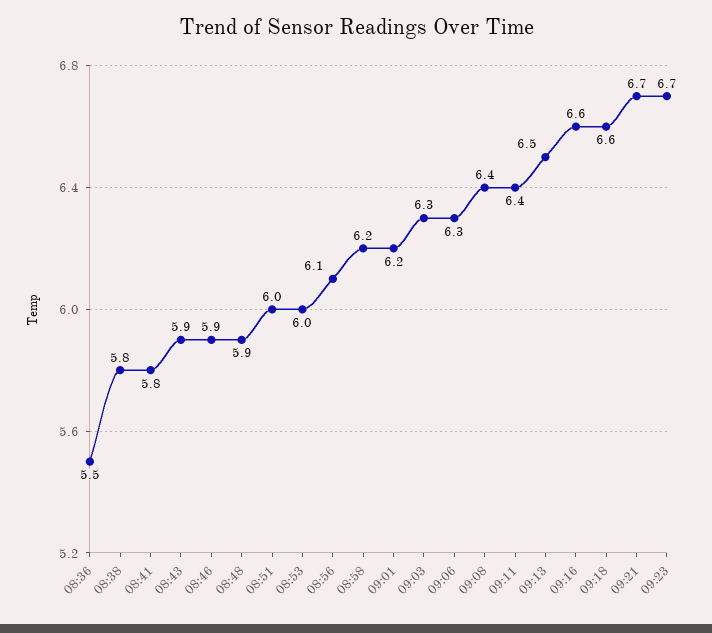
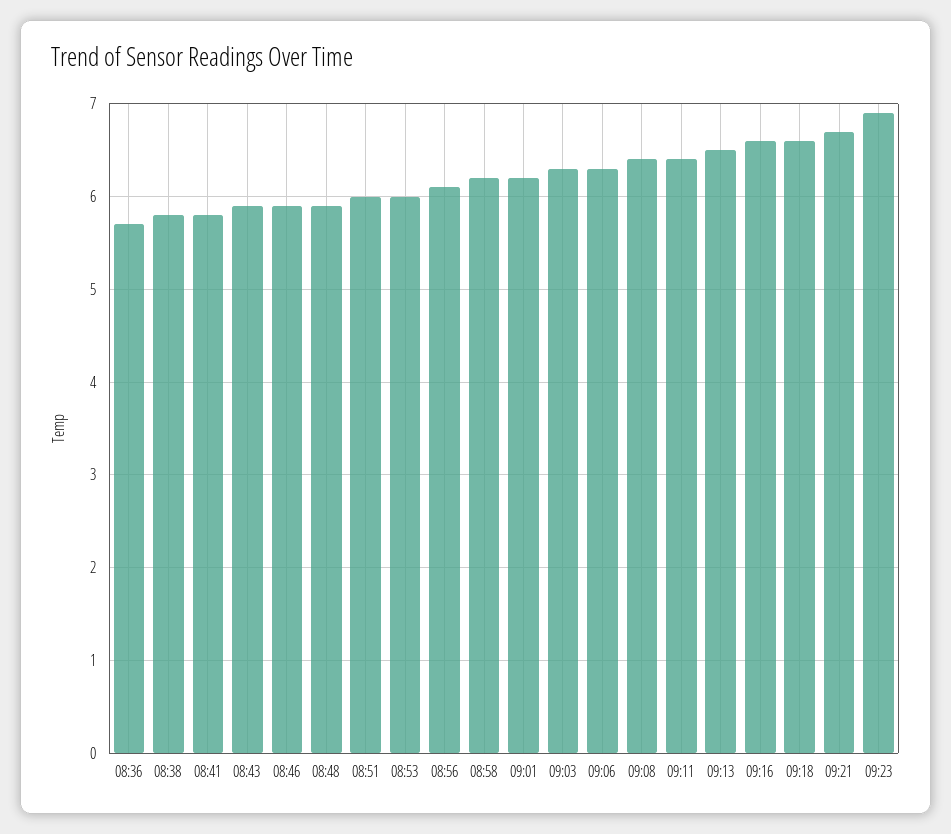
  {
-   "08:36": 5.5,
+   "08:36": 5.7,
    "08:38": 5.8,
    "08:41": 5.8,
    "08:43": 5.9,
    "08:46": 5.9,
    "08:48": 5.9,
    "08:51": 6,
    "08:53": 6,
    "08:56": 6.1,
    "08:58": 6.2,
    "09:01": 6.2,
    "09:03": 6.3,
    "09:06": 6.3,
    "09:08": 6.4,
    "09:11": 6.4,
    "09:13": 6.5,
    "09:16": 6.6,
    "09:18": 6.6,
    "09:21": 6.7,
-   "09:23": 6.7
+   "09:23": 6.9
  }

